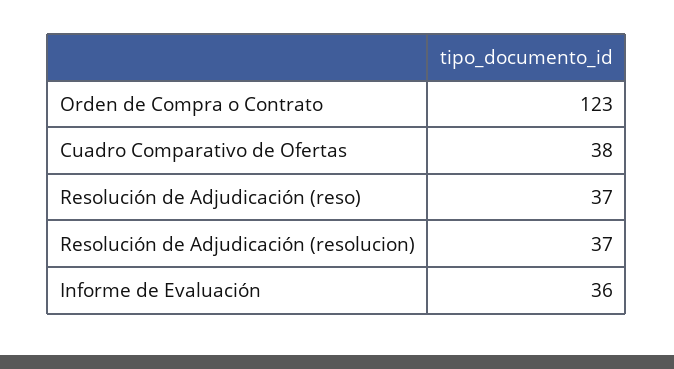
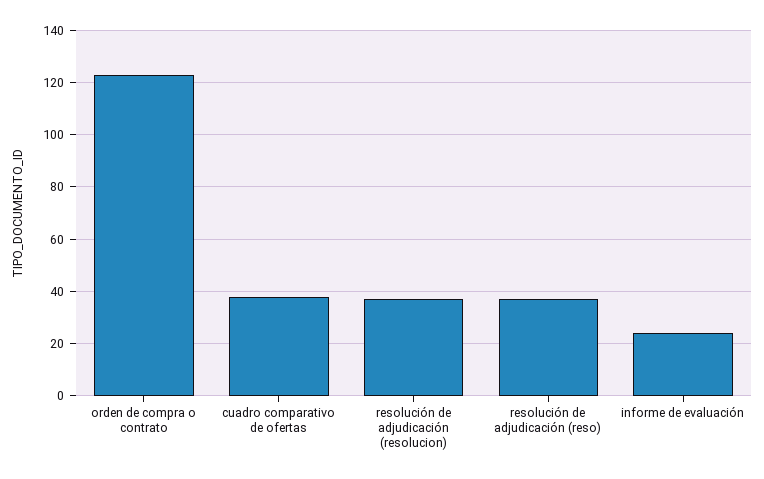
  {
    "Orden de Compra o Contrato": 123,
    "Cuadro Comparativo de Ofertas": 38,
    "Resolución de Adjudicación (reso)": 37,
    "Resolución de Adjudicación (resolucion)": 37,
-   "Informe de Evaluación": 36
+   "Informe de Evaluación": 25
  }

